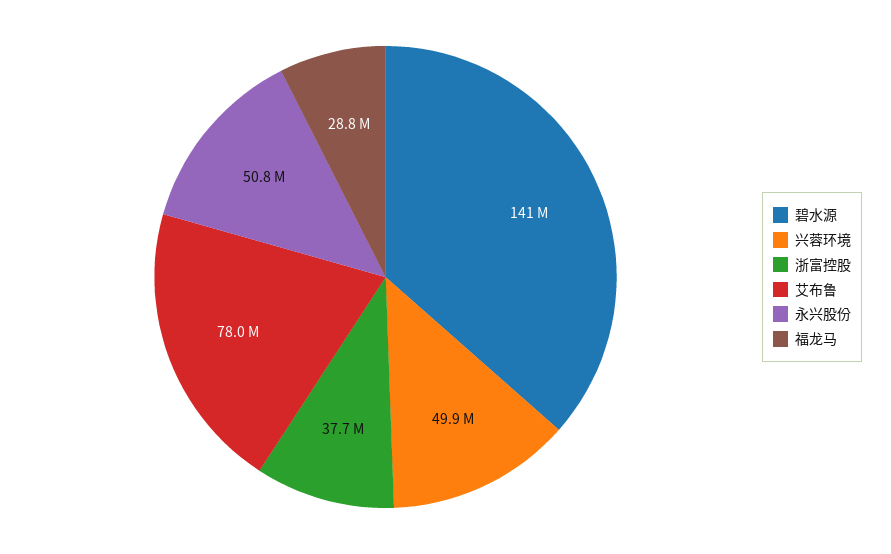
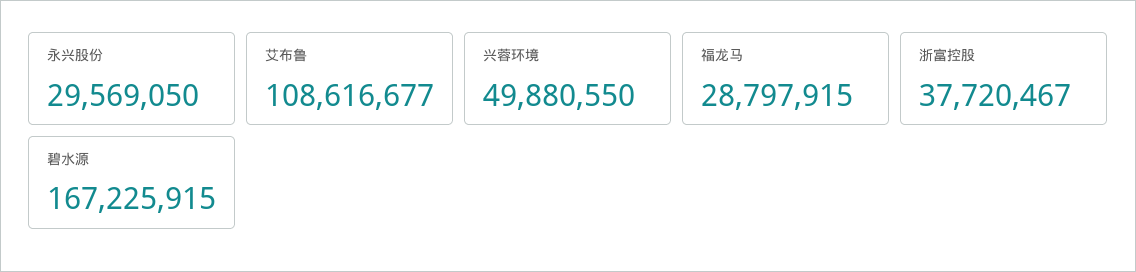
  {
-   "碧水源": 141000000,
+   "碧水源": 167225915,
    "兴蓉环境": 49880550,
    "浙富控股": 37720467,
-   "艾布鲁": 78000000,
+   "艾布鲁": 108616677,
-   "永兴股份": 50800000,
+   "永兴股份": 29569050,
    "福龙马": 28797915
  }

